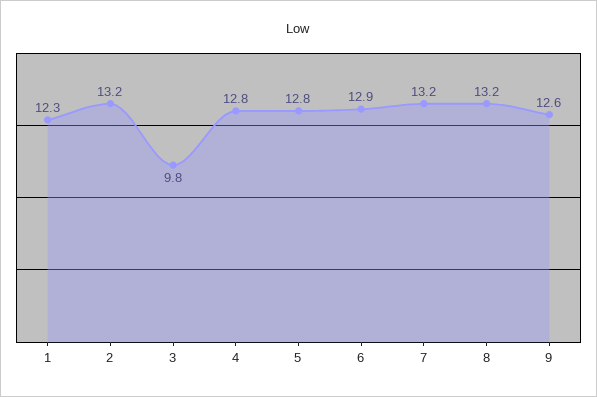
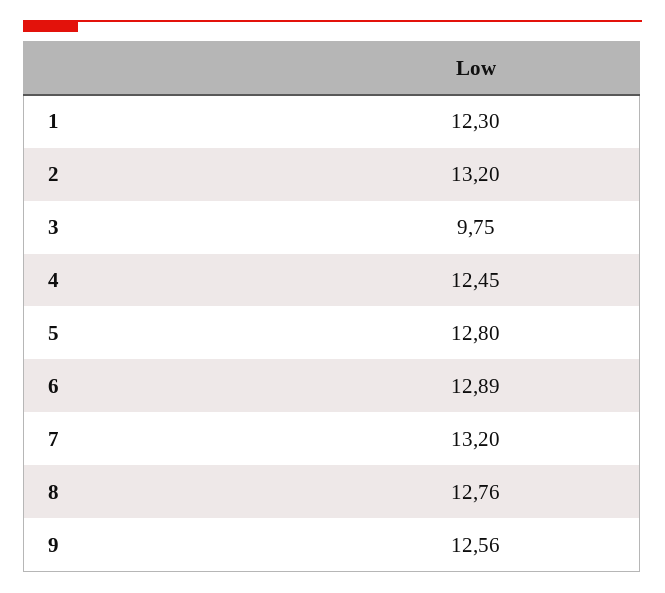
  {
    "1": 12.3,
    "2": 13.2,
    "3": 9.75,
-   "4": 12.8,
+   "4": 12.45,
    "5": 12.8,
    "6": 12.89,
    "7": 13.2,
-   "8": 13.2,
+   "8": 12.76,
    "9": 12.56
  }

